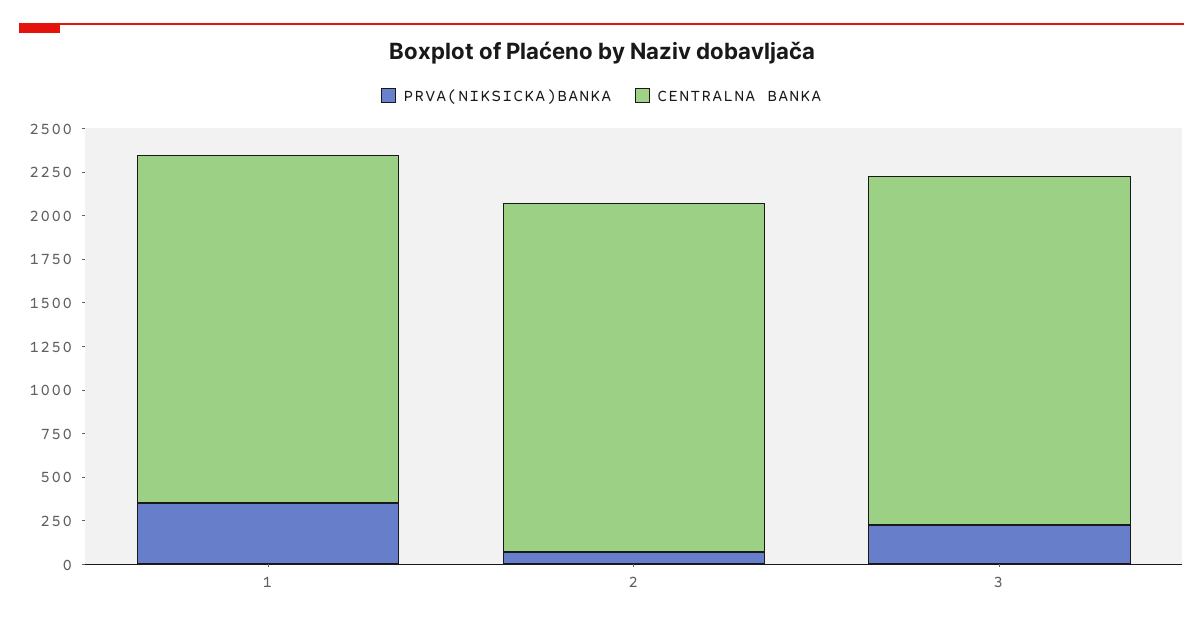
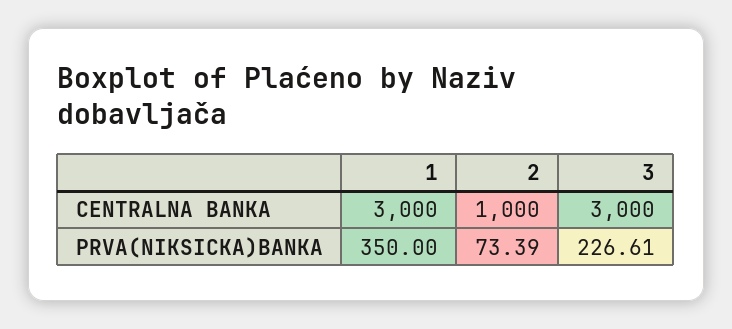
  {
    "PRVA(NIKSICKA)BANKA": {
      "1": 350,
      "2": 73.39,
      "3": 226.61
    },
    "CENTRALNA BANKA": {
-     "1": 2000,
+     "1": 3000,
-     "2": 2000,
+     "2": 1000,
-     "3": 2000
+     "3": 3000
    }
  }

